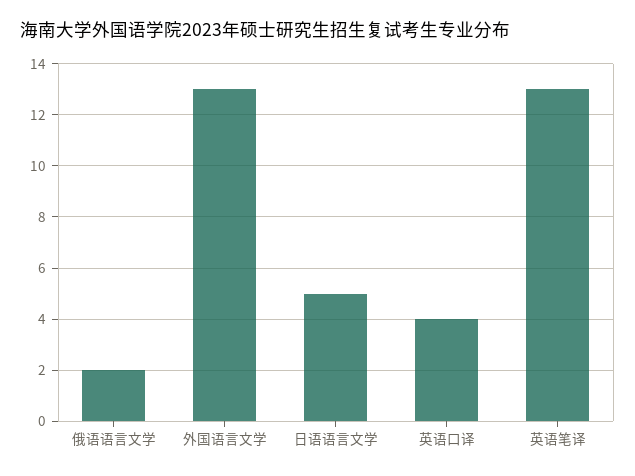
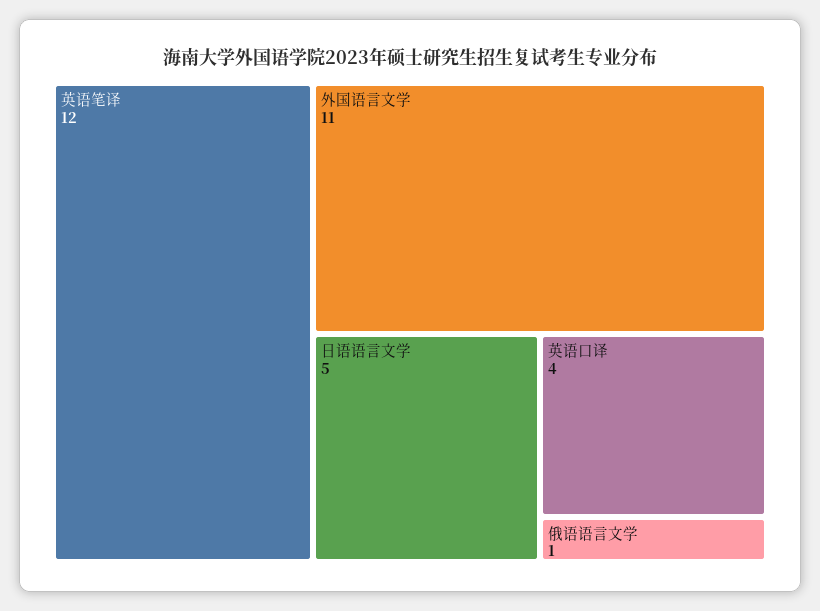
  {
-   "俄语语言文学": 2,
+   "俄语语言文学": 1,
-   "外国语言文学": 13,
+   "外国语言文学": 11,
    "日语语言文学": 5,
    "英语口译": 4,
-   "英语笔译": 13
+   "英语笔译": 12
  }

